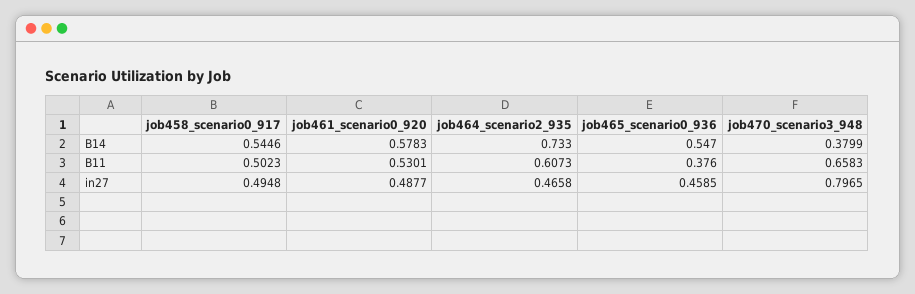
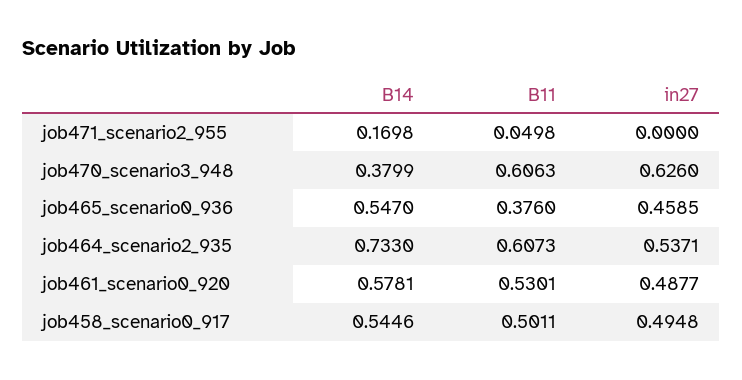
  {
    "job458_scenario0_917": {
      "B14": 0.5446,
-     "B11": 0.5023,
+     "B11": 0.5011,
      "in27": 0.4948
    },
    "job461_scenario0_920": {
-     "B14": 0.5783,
+     "B14": 0.5781,
      "B11": 0.5301,
      "in27": 0.4877
    },
    "job464_scenario2_935": {
      "B14": 0.733,
      "B11": 0.6073,
-     "in27": 0.4658
+     "in27": 0.5371
    },
    "job465_scenario0_936": {
      "B14": 0.547,
      "B11": 0.376,
      "in27": 0.4585
    },
    "job470_scenario3_948": {
      "B14": 0.3799,
-     "B11": 0.6583,
+     "B11": 0.6063,
-     "in27": 0.7965
+     "in27": 0.626
-   }
+   },
+   "job471_scenario2_955": {
+     "B14": 0.1698,
+     "B11": 0.0498,
+     "in27": 0
+   }
  }

